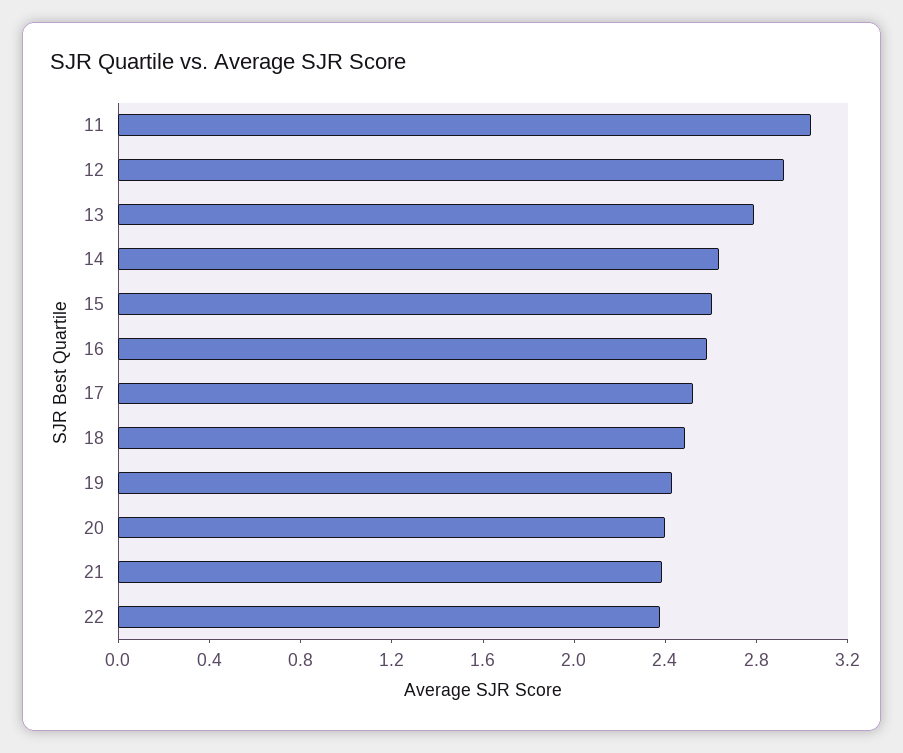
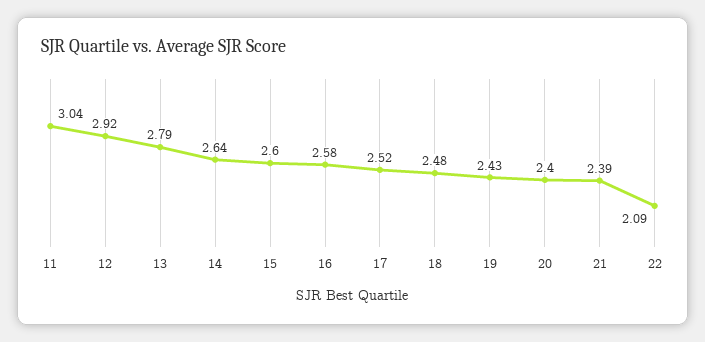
  {
    "11": 3.04,
    "12": 2.92,
    "13": 2.79,
    "14": 2.64,
    "15": 2.6,
    "16": 2.58,
    "17": 2.52,
    "18": 2.48,
    "19": 2.43,
    "20": 2.4,
    "21": 2.39,
-   "22": 2.4
+   "22": 2.09
  }

